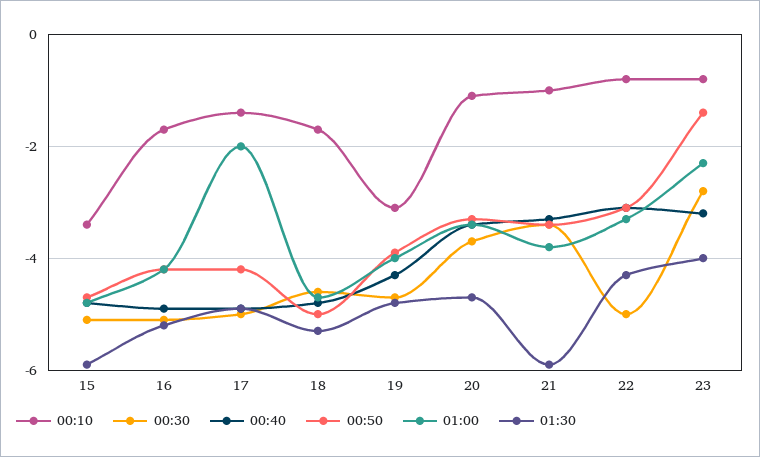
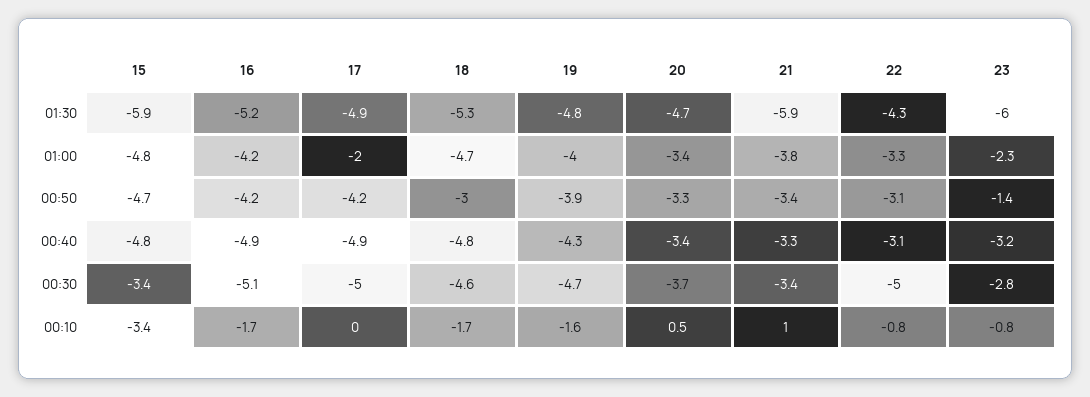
  {
    "00:10": {
      "15": -3.4,
      "16": -1.7,
-     "17": -1.5,
+     "17": 0,
      "18": -1.7,
-     "19": -3,
+     "19": -1.6,
-     "20": -1,
+     "20": 0.5,
-     "21": -1,
+     "21": 1,
      "22": -0.8,
      "23": -0.8
    },
    "00:30": {
-     "15": -5,
+     "15": -3.4,
      "16": -5.1,
      "17": -5,
      "18": -4.6,
      "19": -4.7,
      "20": -3.7,
      "21": -3.4,
      "22": -5,
      "23": -2.8
    },
    "00:40": {
      "15": -4.8,
      "16": -4.9,
      "17": -4.9,
      "18": -4.8,
      "19": -4.3,
      "20": -3.4,
      "21": -3.3,
      "22": -3.1,
      "23": -3.2
    },
    "00:50": {
      "15": -4.7,
      "16": -4.2,
      "17": -4.2,
-     "18": -5,
+     "18": -3,
      "19": -3.9,
      "20": -3.3,
      "21": -3.4,
      "22": -3.1,
      "23": -1.4
    },
    "01:00": {
      "15": -4.8,
      "16": -4.2,
      "17": -2,
      "18": -4.7,
      "19": -4,
      "20": -3.4,
      "21": -3.8,
      "22": -3.3,
      "23": -2.3
    },
    "01:30": {
      "15": -5.9,
      "16": -5.2,
      "17": -4.9,
      "18": -5.3,
      "19": -4.8,
      "20": -4.7,
      "21": -5.9,
      "22": -4.3,
-     "23": -4
+     "23": -6
    }
  }

